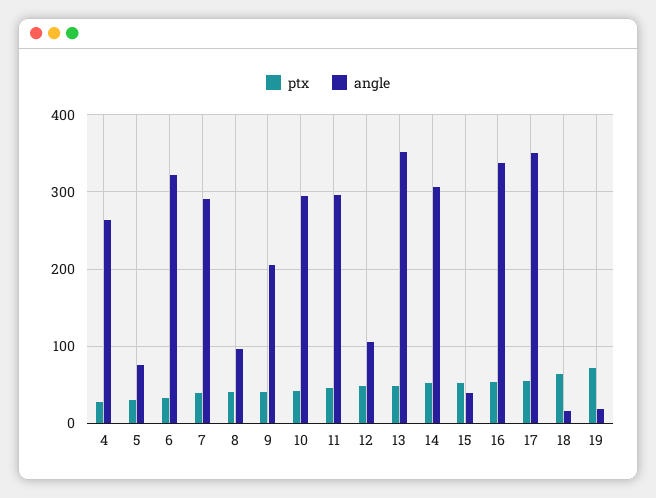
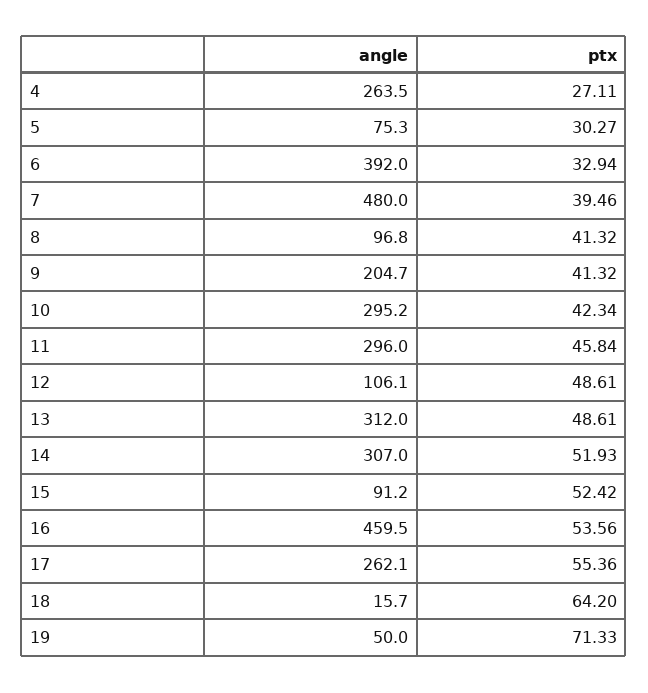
  {
    "ptx": {
      "4": 27.11,
      "5": 30.27,
      "6": 32.94,
      "7": 39.46,
      "8": 41.32,
      "9": 41.32,
      "10": 42.34,
      "11": 45.84,
      "12": 48.61,
      "13": 48.61,
      "14": 51.93,
      "15": 52.42,
      "16": 53.56,
      "17": 55.36,
      "18": 64.2,
      "19": 71.33
    },
    "angle": {
      "4": 263.5,
      "5": 75.3,
-     "6": 320,
+     "6": 392,
-     "7": 290,
+     "7": 480,
      "8": 96.8,
      "9": 204.7,
      "10": 295.2,
      "11": 296,
      "12": 106.1,
-     "13": 350,
+     "13": 312,
      "14": 307,
-     "15": 40,
+     "15": 91.2,
-     "16": 340,
+     "16": 459.5,
-     "17": 350,
+     "17": 262.1,
      "18": 15.7,
-     "19": 20
+     "19": 50
    }
  }

